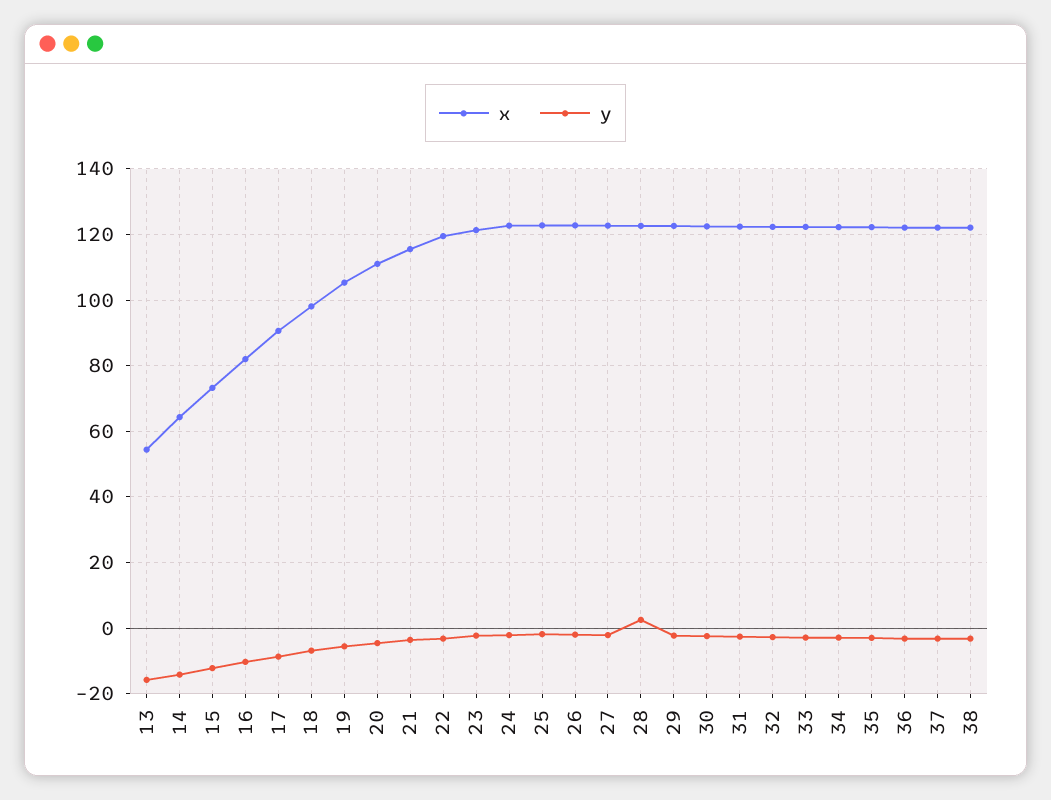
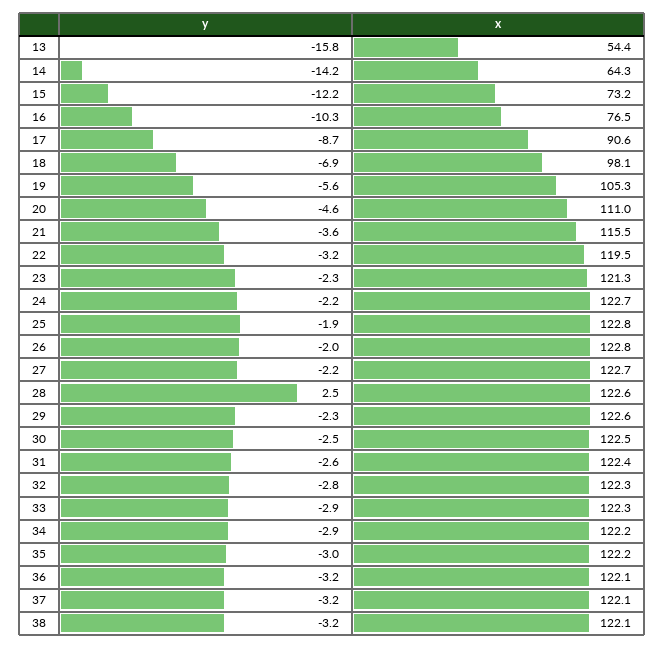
  {
    "x": {
      "13": 54.4,
      "14": 64.3,
      "15": 73.2,
-     "16": 82,
+     "16": 76.5,
      "17": 90.6,
      "18": 98.1,
      "19": 105.3,
      "20": 111,
      "21": 115.5,
      "22": 119.5,
      "23": 121.3,
      "24": 122.7,
      "25": 122.8,
      "26": 122.8,
      "27": 122.7,
      "28": 122.6,
      "29": 122.6,
      "30": 122.5,
      "31": 122.4,
      "32": 122.3,
      "33": 122.3,
      "34": 122.2,
      "35": 122.2,
      "36": 122.1,
      "37": 122.1,
      "38": 122.1
    },
    "y": {
      "13": -15.8,
      "14": -14.2,
      "15": -12.2,
      "16": -10.3,
      "17": -8.7,
      "18": -6.9,
      "19": -5.6,
      "20": -4.6,
      "21": -3.6,
      "22": -3.2,
      "23": -2.3,
      "24": -2.2,
      "25": -1.9,
      "26": -2,
      "27": -2.2,
      "28": 2.5,
      "29": -2.3,
      "30": -2.5,
      "31": -2.6,
      "32": -2.8,
      "33": -2.9,
      "34": -2.9,
      "35": -3,
      "36": -3.2,
      "37": -3.2,
      "38": -3.2
    }
  }

